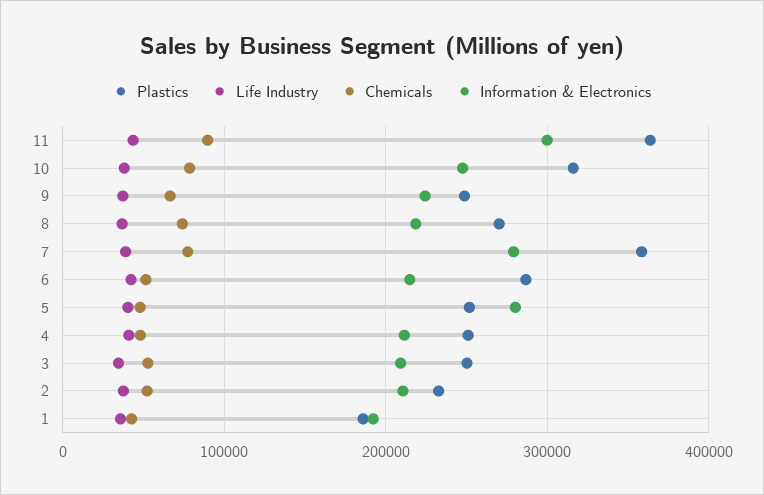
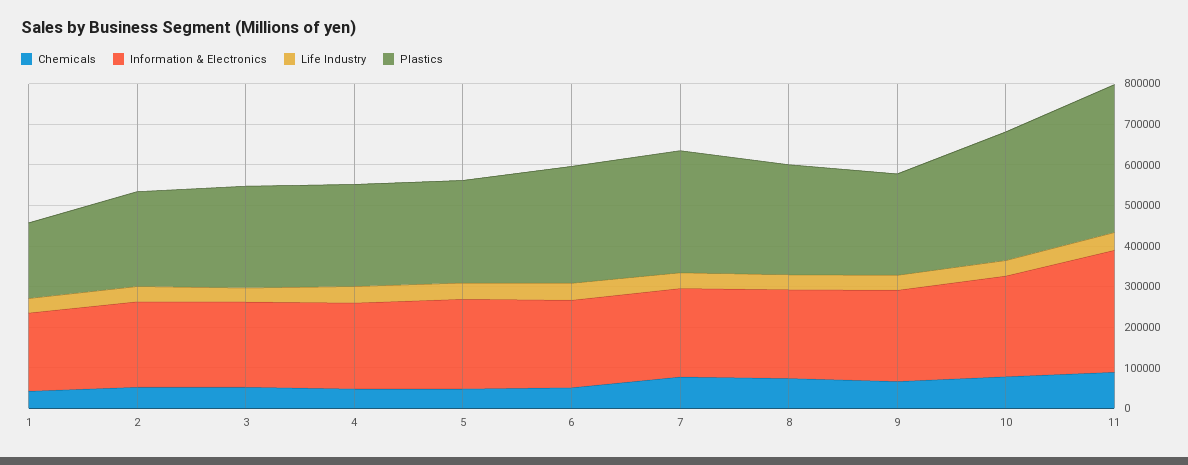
  {
    "Plastics": {
      "11": 360000,
      "10": 320000,
      "9": 250000,
      "8": 270000,
-     "7": 360000,
+     "7": 300000,
      "6": 290000,
      "5": 250000,
      "4": 250000,
      "3": 250000,
      "2": 230000,
      "1": 190000
    },
    "Life Industry": {
      "11": 40000,
      "10": 40000,
      "9": 40000,
      "8": 40000,
      "7": 40000,
      "6": 40000,
      "5": 40000,
      "4": 40000,
      "3": 30000,
      "2": 40000,
      "1": 40000
    },
    "Chemicals": {
      "11": 90000,
      "10": 80000,
      "9": 70000,
      "8": 70000,
      "7": 80000,
      "6": 50000,
      "5": 50000,
      "4": 50000,
      "3": 50000,
      "2": 50000,
      "1": 40000
    },
    "Information & Electronics": {
      "11": 300000,
      "10": 250000,
      "9": 220000,
      "8": 220000,
-     "7": 280000,
+     "7": 220000,
      "6": 210000,
-     "5": 280000,
+     "5": 220000,
      "4": 210000,
      "3": 210000,
      "2": 210000,
      "1": 190000
    }
  }

